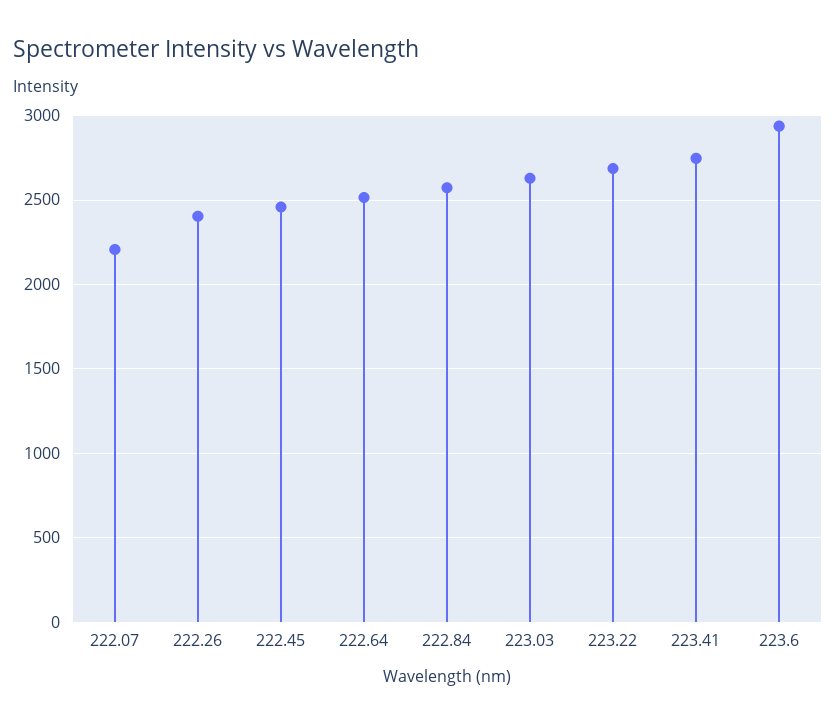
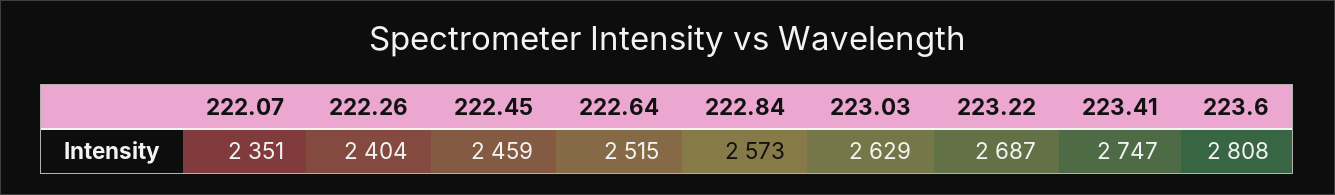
  {
-   "222.07": 2200,
+   "222.07": 2351,
    "222.26": 2404,
    "222.45": 2459,
    "222.64": 2515,
    "222.84": 2573,
    "223.03": 2629,
    "223.22": 2687,
    "223.41": 2747,
-   "223.6": 2950
+   "223.6": 2808
  }

